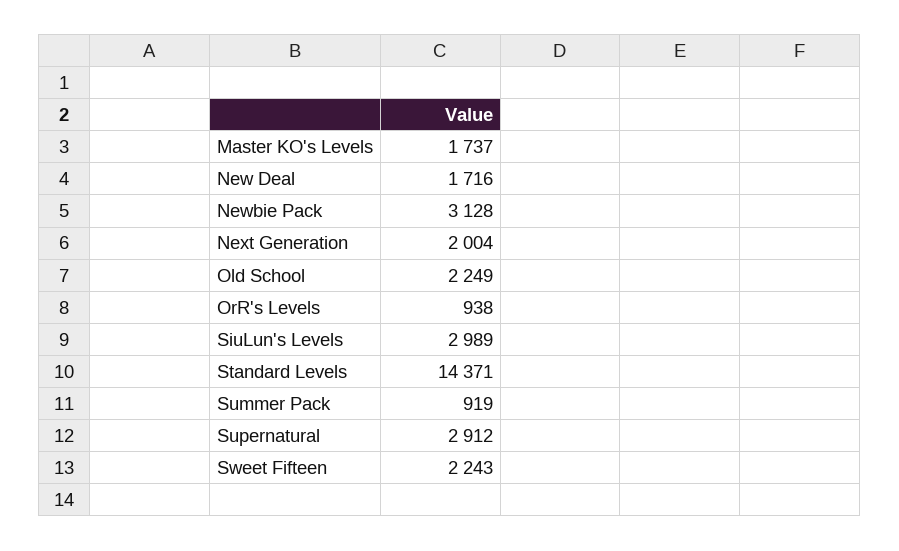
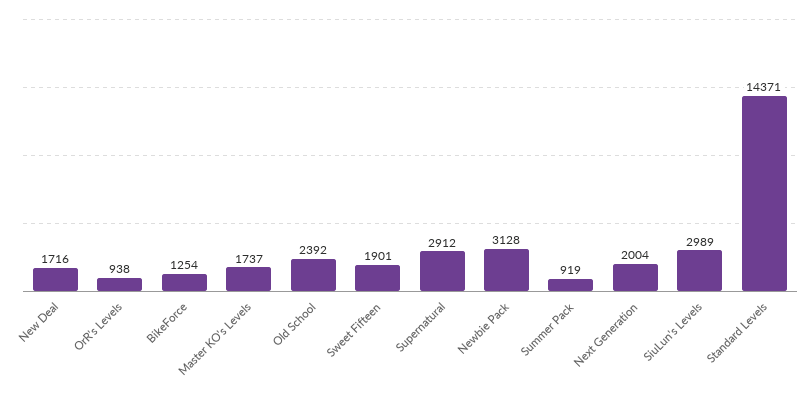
  {
    "Master KO's Levels": 1737,
    "New Deal": 1716,
    "Newbie Pack": 3128,
    "Next Generation": 2004,
-   "Old School": 2249,
+   "Old School": 2392,
    "OrR's Levels": 938,
    "SiuLun's Levels": 2989,
    "Standard Levels": 14371,
    "Summer Pack": 919,
    "Supernatural": 2912,
-   "Sweet Fifteen": 2243
+   "Sweet Fifteen": 1901,
+   "BikeForce": 1254
  }

